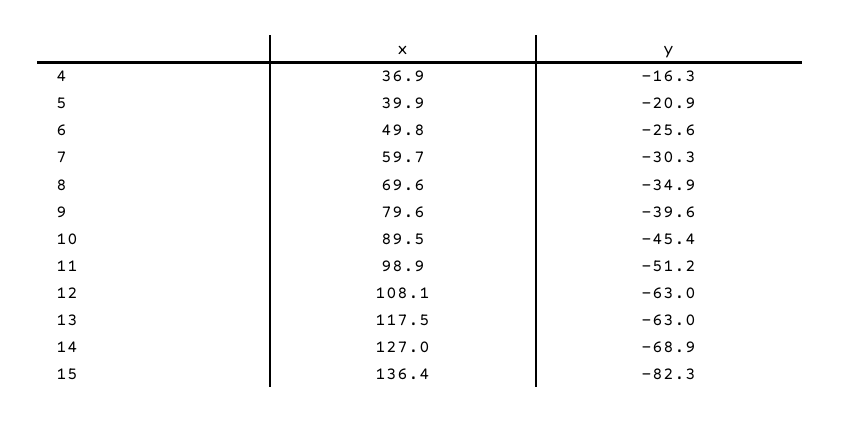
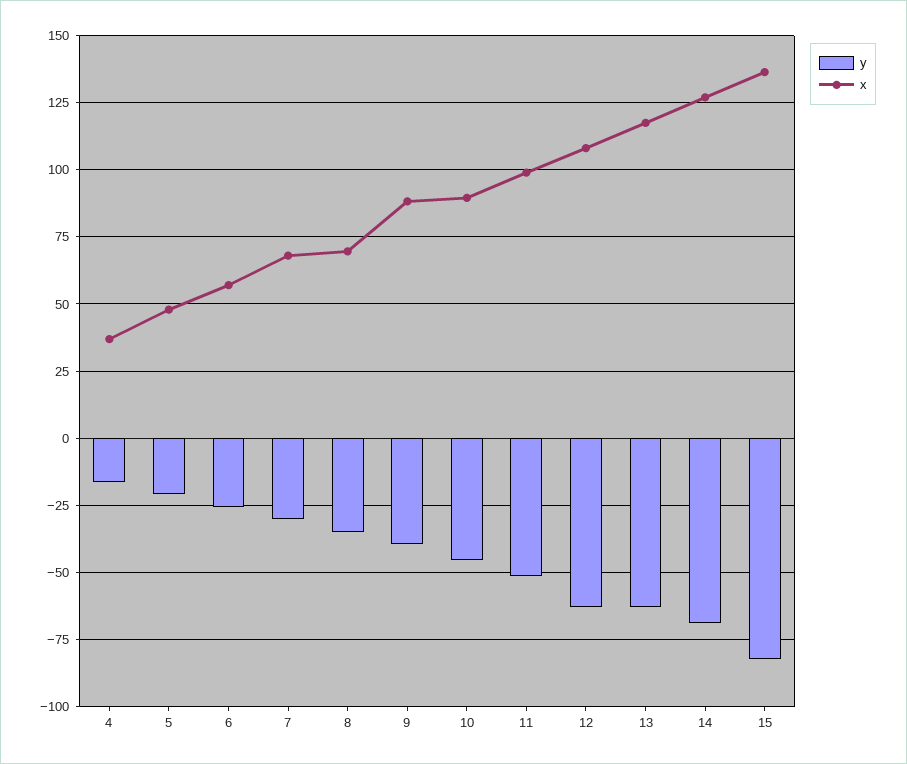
  {
    "x": {
      "4": 36.9,
-     "5": 39.9,
+     "5": 47.5,
-     "6": 49.8,
+     "6": 57.5,
-     "7": 59.7,
+     "7": 67.5,
      "8": 69.6,
-     "9": 79.6,
+     "9": 87.5,
      "10": 89.5,
      "11": 98.9,
      "12": 108.1,
      "13": 117.5,
      "14": 127,
      "15": 136.4
    },
    "y": {
      "4": -16.3,
      "5": -20.9,
      "6": -25.6,
      "7": -30.3,
      "8": -34.9,
      "9": -39.6,
      "10": -45.4,
      "11": -51.2,
      "12": -63,
      "13": -63,
      "14": -68.9,
      "15": -82.3
    }
  }

